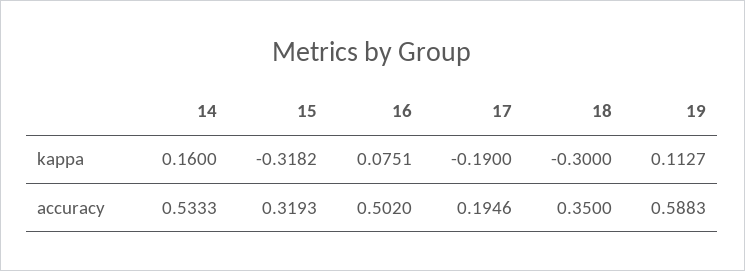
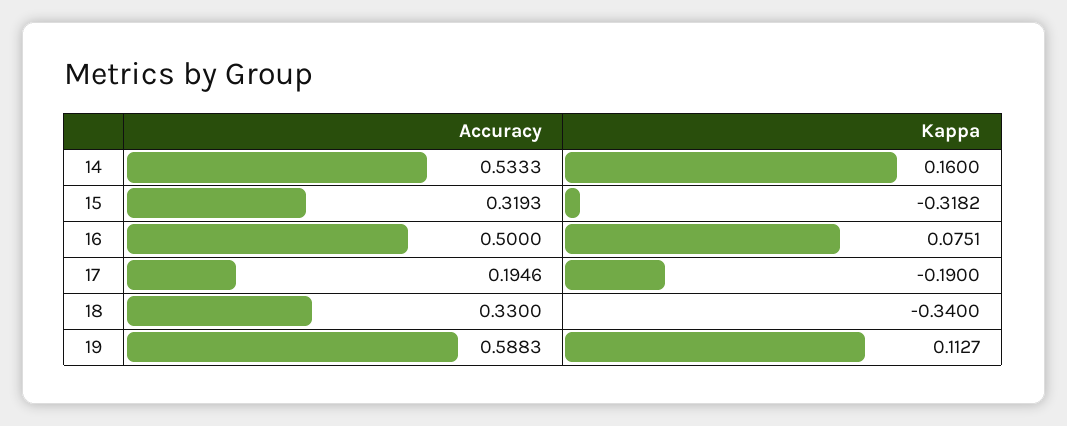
  {
    "14": {
      "kappa": 0.16,
      "accuracy": 0.5333
    },
    "15": {
      "kappa": -0.3182,
      "accuracy": 0.3193
    },
    "16": {
      "kappa": 0.0751,
-     "accuracy": 0.502
+     "accuracy": 0.5
    },
    "17": {
      "kappa": -0.19,
      "accuracy": 0.1946
    },
    "18": {
-     "kappa": -0.3,
+     "kappa": -0.34,
-     "accuracy": 0.35
+     "accuracy": 0.33
    },
    "19": {
      "kappa": 0.1127,
      "accuracy": 0.5883
    }
  }

